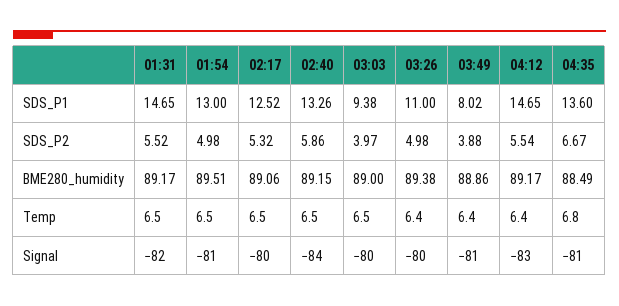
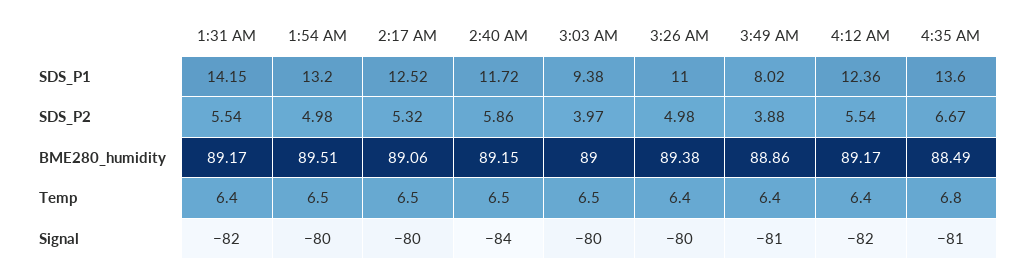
  {
    "01:31": {
-     "SDS_P1": 14.65,
+     "SDS_P1": 14.15,
-     "SDS_P2": 5.52,
+     "SDS_P2": 5.54,
      "BME280_humidity": 89.17,
-     "Temp": 6.5,
+     "Temp": 6.4,
      "Signal": -82
    },
    "01:54": {
-     "SDS_P1": 13,
+     "SDS_P1": 13.2,
      "SDS_P2": 4.98,
      "BME280_humidity": 89.51,
      "Temp": 6.5,
-     "Signal": -81
+     "Signal": -80
    },
    "02:17": {
      "SDS_P1": 12.52,
      "SDS_P2": 5.32,
      "BME280_humidity": 89.06,
      "Temp": 6.5,
      "Signal": -80
    },
    "02:40": {
-     "SDS_P1": 13.26,
+     "SDS_P1": 11.72,
      "SDS_P2": 5.86,
      "BME280_humidity": 89.15,
      "Temp": 6.5,
      "Signal": -84
    },
    "03:03": {
      "SDS_P1": 9.38,
      "SDS_P2": 3.97,
      "BME280_humidity": 89,
      "Temp": 6.5,
      "Signal": -80
    },
    "03:26": {
      "SDS_P1": 11,
      "SDS_P2": 4.98,
      "BME280_humidity": 89.38,
      "Temp": 6.4,
      "Signal": -80
    },
    "03:49": {
      "SDS_P1": 8.02,
      "SDS_P2": 3.88,
      "BME280_humidity": 88.86,
      "Temp": 6.4,
      "Signal": -81
    },
    "04:12": {
-     "SDS_P1": 14.65,
+     "SDS_P1": 12.36,
      "SDS_P2": 5.54,
      "BME280_humidity": 89.17,
      "Temp": 6.4,
-     "Signal": -83
+     "Signal": -82
    },
    "04:35": {
      "SDS_P1": 13.6,
      "SDS_P2": 6.67,
      "BME280_humidity": 88.49,
      "Temp": 6.8,
      "Signal": -81
    }
  }

